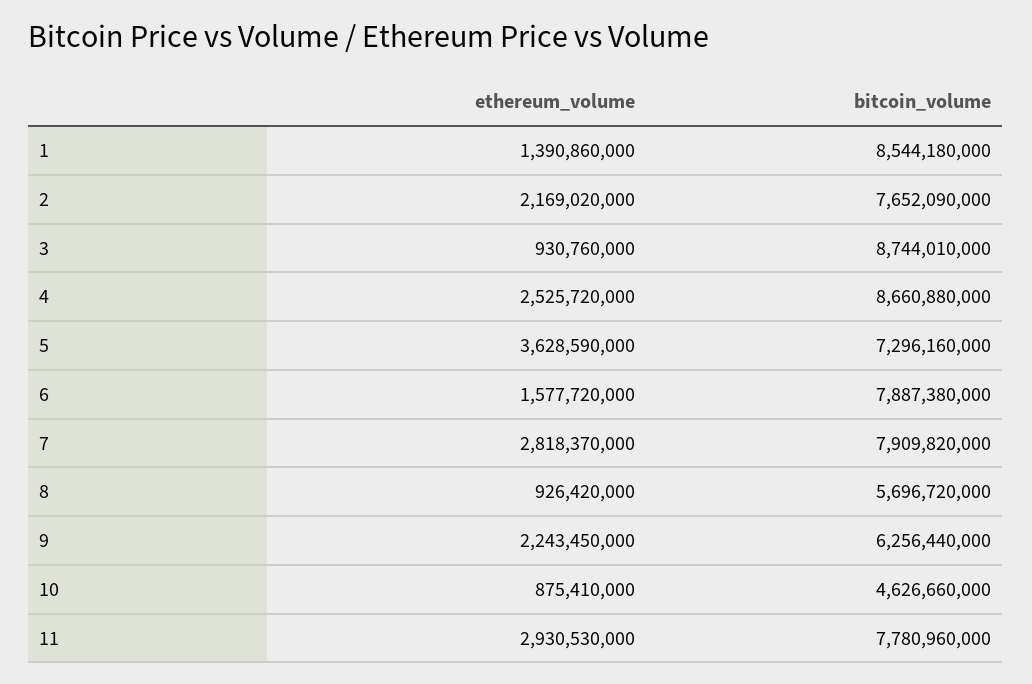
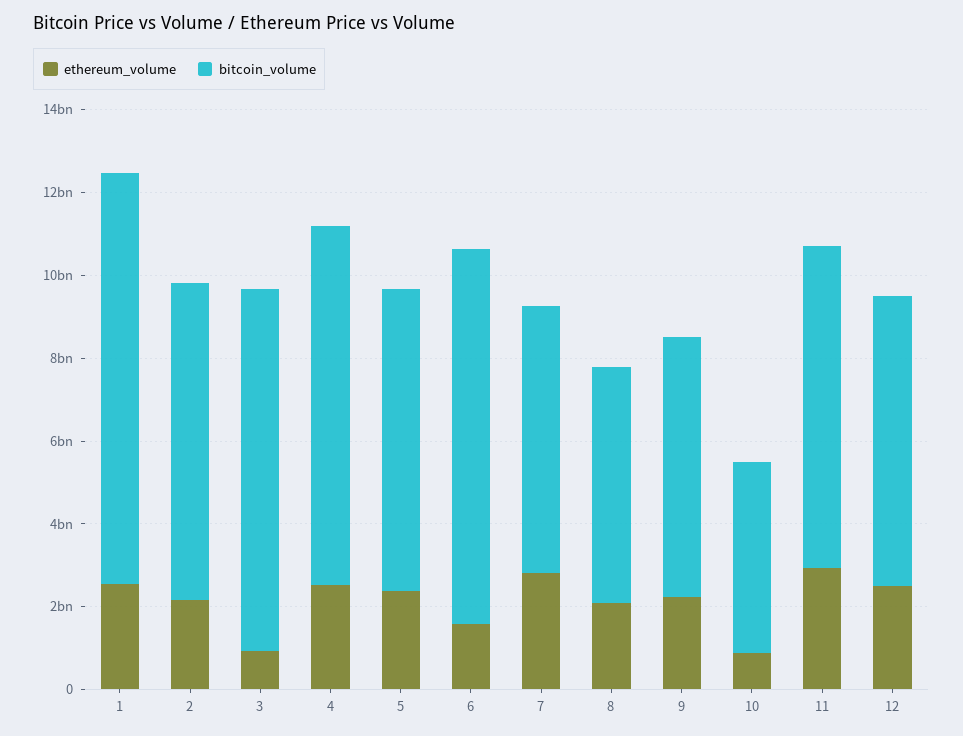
  {
    "ethereum_volume": {
-     "1": 1390860000,
+     "1": 2500000000,
      "2": 2169020000,
      "3": 930760000,
      "4": 2525720000,
-     "5": 3628590000,
+     "5": 2500000000,
      "6": 1577720000,
      "7": 2818370000,
-     "8": 926420000,
+     "8": 2000000000,
      "9": 2243450000,
      "10": 875410000,
-     "11": 2930530000
+     "11": 2930530000,
+     "12": 2500000000
    },
    "bitcoin_volume": {
-     "1": 8544180000,
+     "1": 10000000000,
      "2": 7652090000,
      "3": 8744010000,
      "4": 8660880000,
      "5": 7296160000,
-     "6": 7887380000,
+     "6": 9000000000,
-     "7": 7909820000,
+     "7": 6500000000,
      "8": 5696720000,
      "9": 6256440000,
      "10": 4626660000,
-     "11": 7780960000
+     "11": 7780960000,
+     "12": 7000000000
    }
  }

